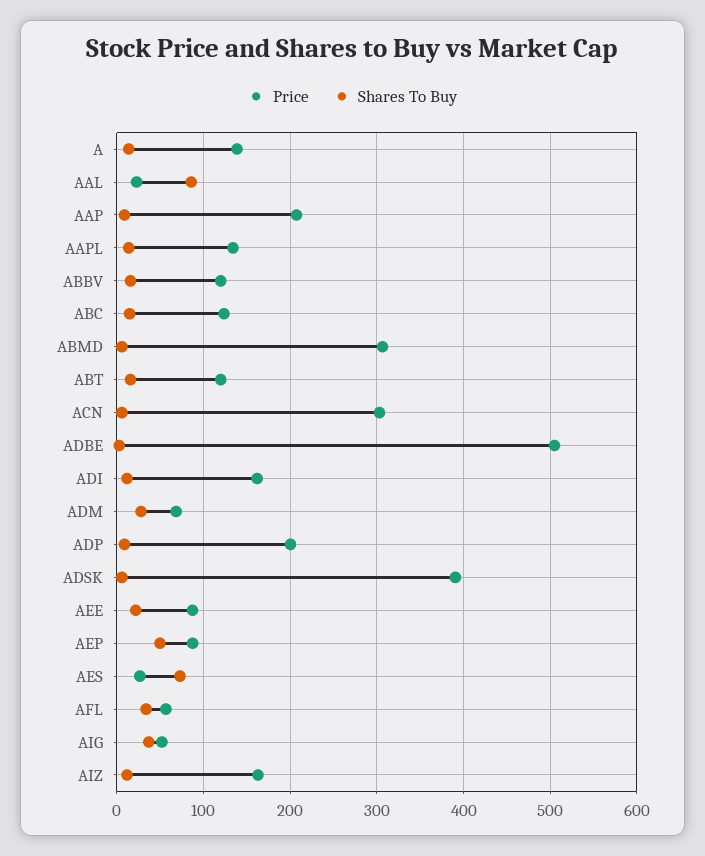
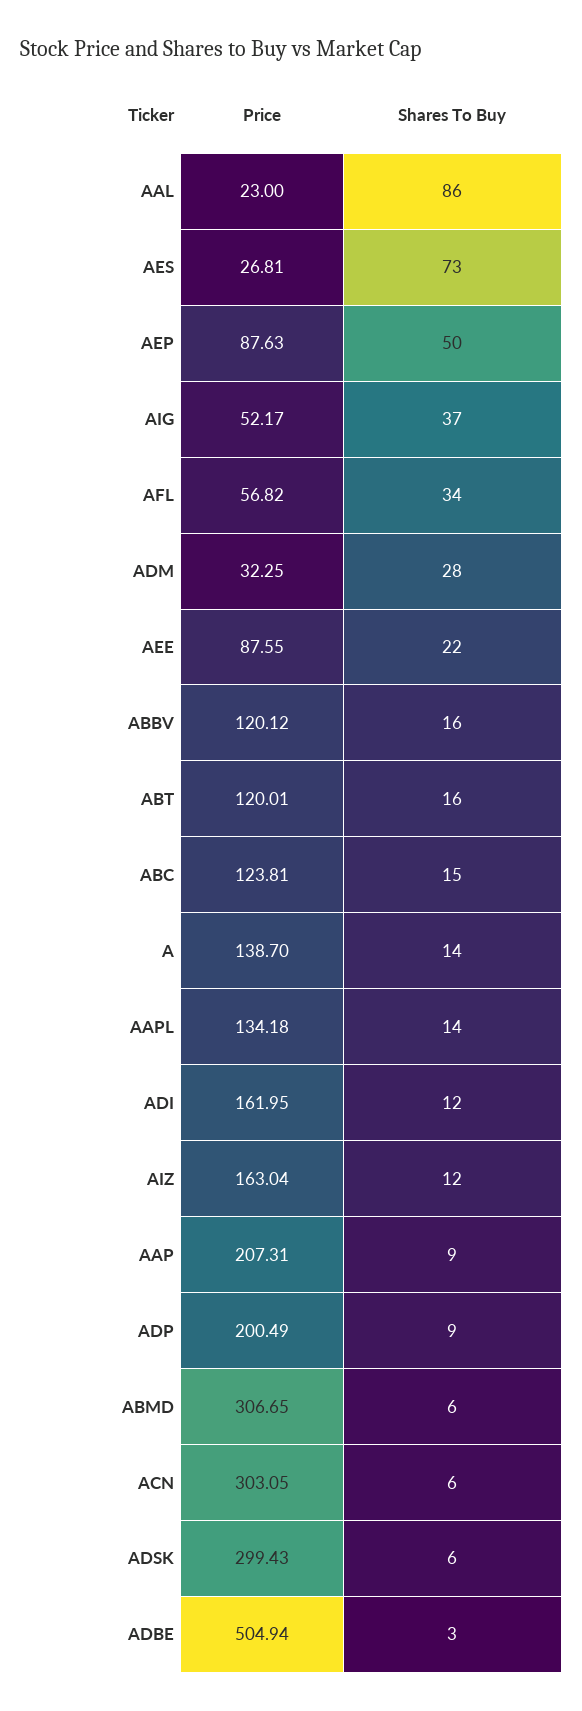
  {
    "Price": {
      "A": 138.7,
      "AAL": 23,
      "AAP": 207.31,
      "AAPL": 134.18,
      "ABBV": 120.12,
      "ABC": 123.81,
      "ABMD": 306.65,
      "ABT": 120.01,
      "ACN": 303.05,
      "ADBE": 504.94,
      "ADI": 161.95,
-     "ADM": 70,
+     "ADM": 32.25,
      "ADP": 200.49,
-     "ADSK": 390,
+     "ADSK": 299.43,
      "AEE": 87.55,
      "AEP": 87.63,
      "AES": 26.81,
      "AFL": 56.82,
      "AIG": 52.17,
      "AIZ": 163.04
    },
    "Shares To Buy": {
      "A": 14,
      "AAL": 86,
      "AAP": 9,
      "AAPL": 14,
      "ABBV": 16,
      "ABC": 15,
      "ABMD": 6,
      "ABT": 16,
      "ACN": 6,
      "ADBE": 3,
      "ADI": 12,
      "ADM": 28,
      "ADP": 9,
      "ADSK": 6,
      "AEE": 22,
      "AEP": 50,
      "AES": 73,
      "AFL": 34,
      "AIG": 37,
      "AIZ": 12
    }
  }

